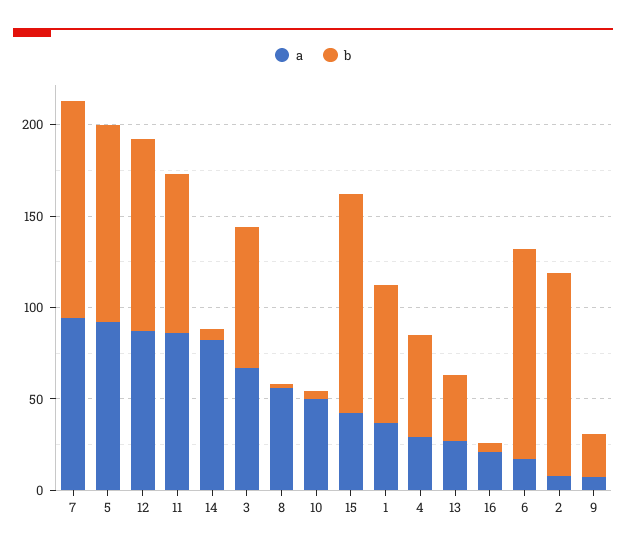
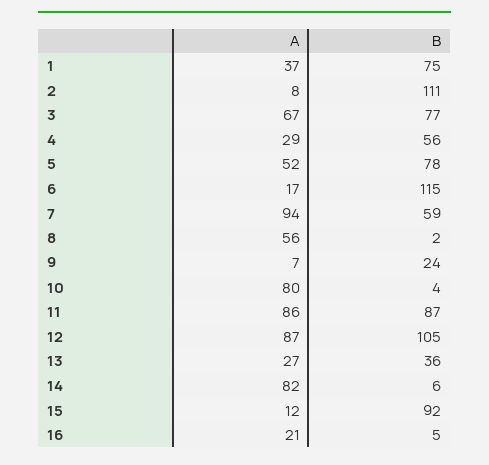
  {
    "a": {
      "7": 94,
-     "5": 90,
+     "5": 52,
      "12": 87,
      "11": 86,
      "14": 82,
      "3": 67,
      "8": 56,
-     "10": 50,
+     "10": 80,
-     "15": 40,
+     "15": 12,
      "1": 37,
      "4": 29,
      "13": 27,
      "16": 21,
      "6": 17,
      "2": 8,
      "9": 7
    },
    "b": {
-     "7": 120,
+     "7": 59,
-     "5": 110,
+     "5": 78,
      "12": 105,
      "11": 87,
      "14": 6,
      "3": 77,
      "8": 2,
      "10": 4,
-     "15": 120,
+     "15": 92,
      "1": 75,
      "4": 56,
      "13": 36,
      "16": 5,
      "6": 115,
      "2": 111,
      "9": 24
    }
  }

